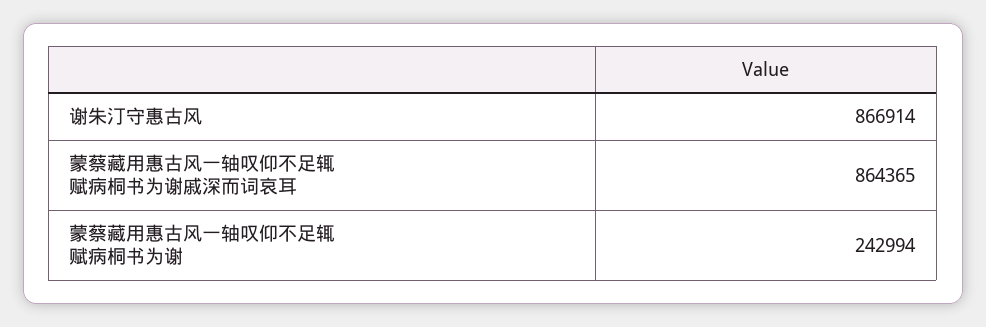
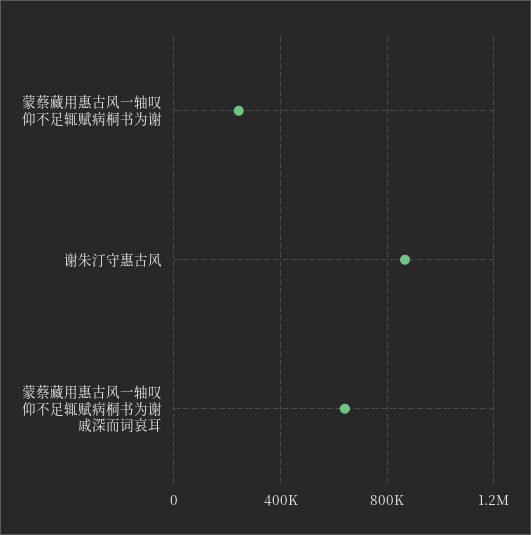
  {
    "谢朱汀守惠古风": 866914,
-   "蒙蔡藏用惠古风一轴叹仰不足辄赋病桐书为谢戚深而词哀耳": 864365,
+   "蒙蔡藏用惠古风一轴叹仰不足辄赋病桐书为谢戚深而词哀耳": 650000,
    "蒙蔡藏用惠古风一轴叹仰不足辄赋病桐书为谢": 242994
  }

